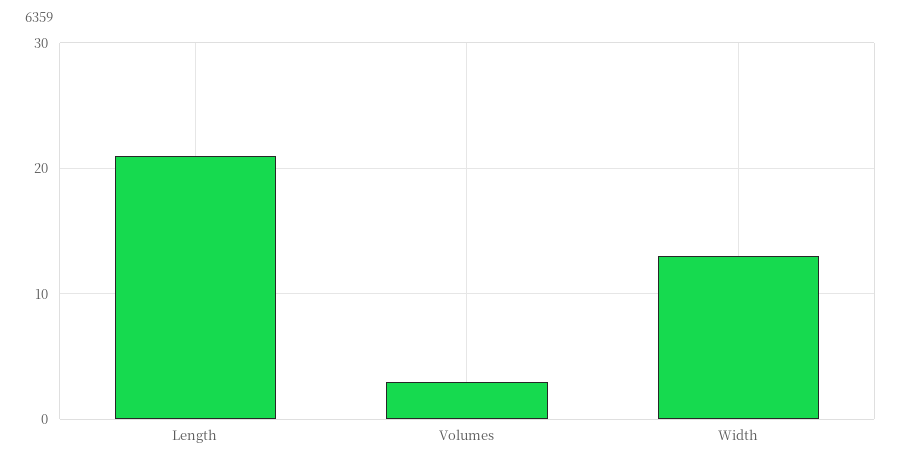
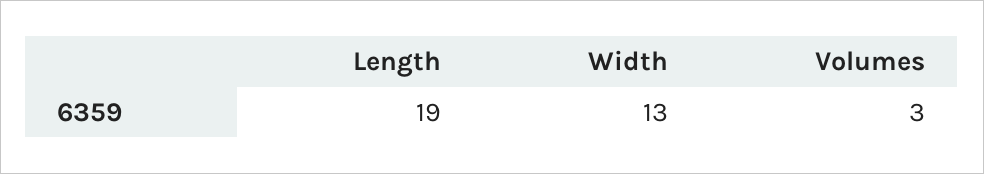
  {
-   "Length": 21,
+   "Length": 19,
    "Volumes": 3,
    "Width": 13
  }

